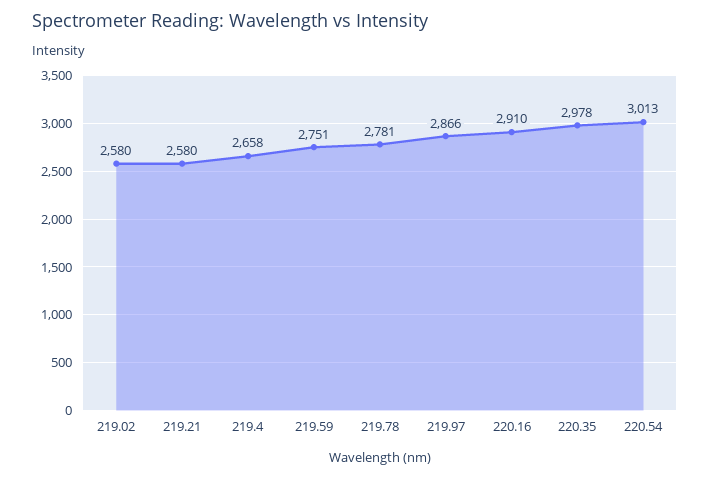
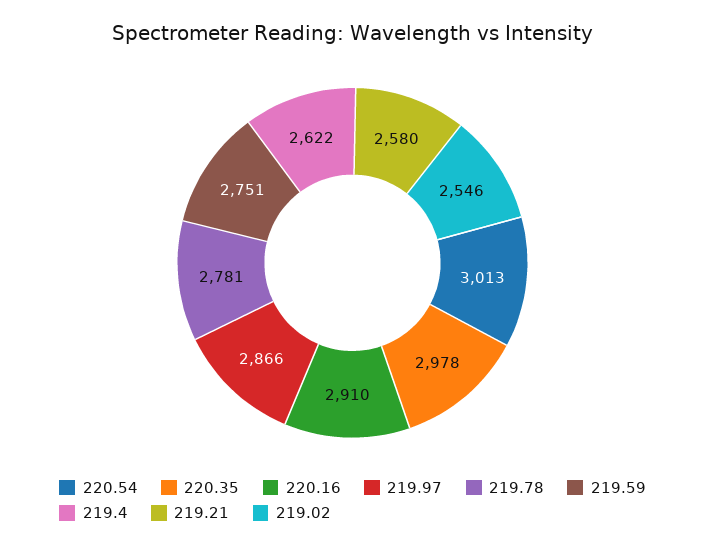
  {
-   "219.02": 2580,
+   "219.02": 2546,
    "219.21": 2580,
-   "219.4": 2658,
+   "219.4": 2622,
    "219.59": 2751,
    "219.78": 2781,
    "219.97": 2866,
    "220.16": 2910,
    "220.35": 2978,
    "220.54": 3013
  }

